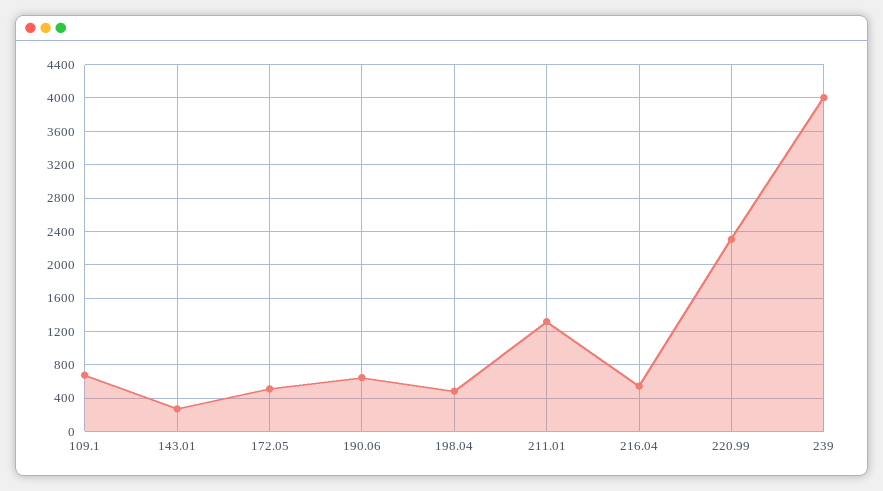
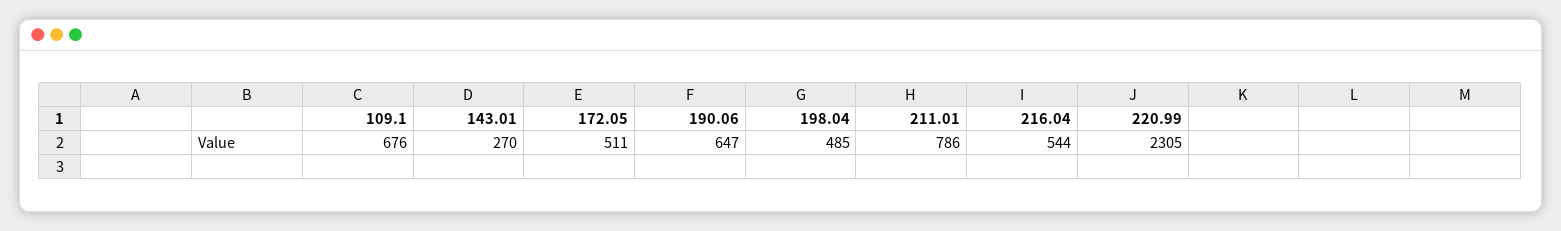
  {
    "109.1": 676,
    "143.01": 270,
    "172.05": 511,
    "190.06": 647,
    "198.04": 485,
-   "211.01": 1300,
+   "211.01": 786,
    "216.04": 544,
-   "220.99": 2305,
+   "220.99": 2305
-   "239": 4000
  }

